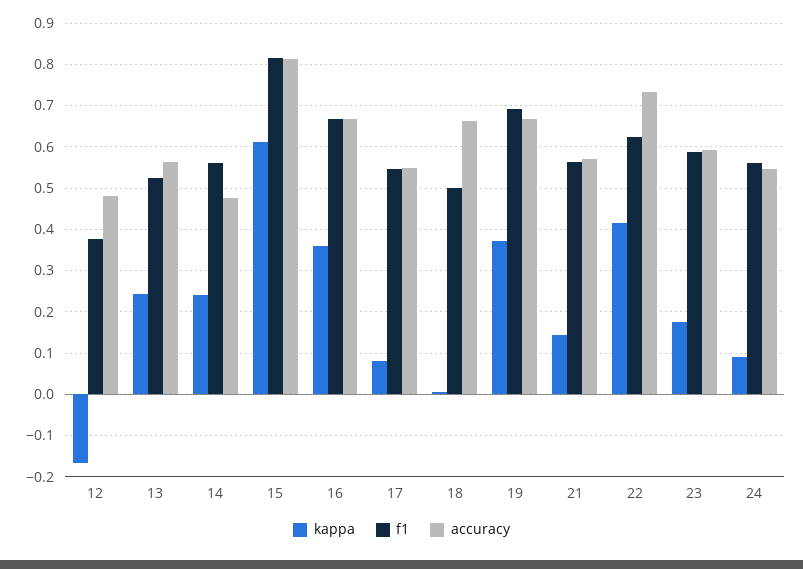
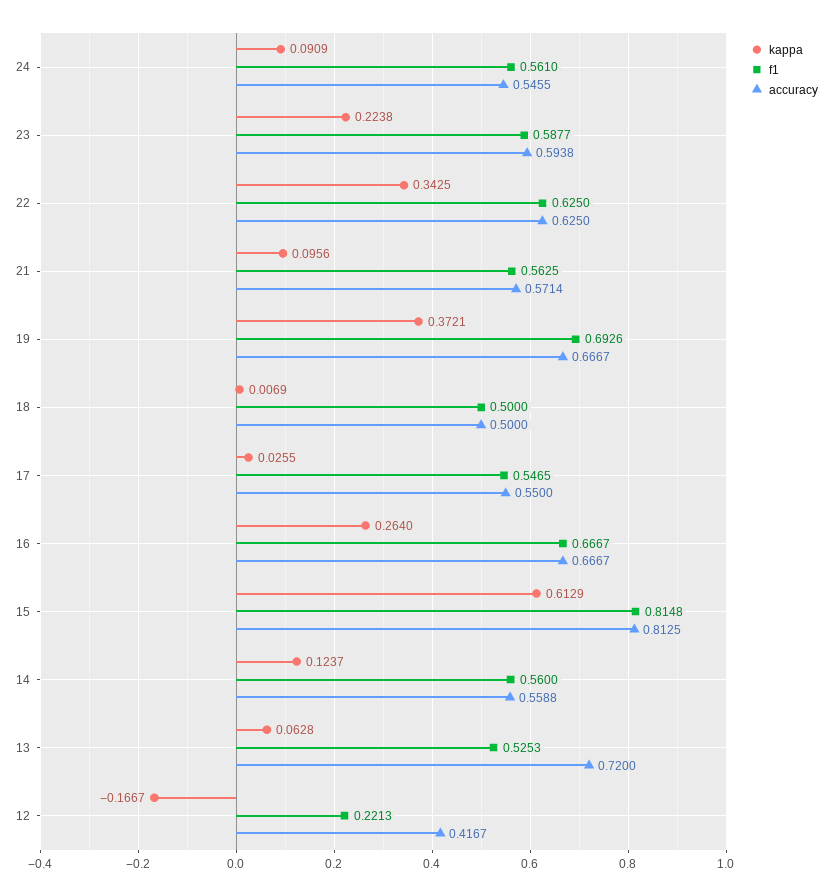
  {
    "kappa": {
      "12": -0.1667,
-     "13": 0.24,
+     "13": 0.0628,
-     "14": 0.24,
+     "14": 0.1237,
      "15": 0.6129,
-     "16": 0.36,
+     "16": 0.264,
-     "17": 0.08,
+     "17": 0.0255,
      "18": 0.0069,
      "19": 0.3721,
-     "21": 0.14,
+     "21": 0.0956,
-     "22": 0.42,
+     "22": 0.3425,
-     "23": 0.18,
+     "23": 0.2238,
      "24": 0.0909
    },
    "f1": {
-     "12": 0.38,
+     "12": 0.2213,
      "13": 0.5253,
      "14": 0.56,
      "15": 0.8148,
      "16": 0.6667,
      "17": 0.5465,
      "18": 0.5,
      "19": 0.6926,
      "21": 0.5625,
      "22": 0.625,
      "23": 0.5877,
      "24": 0.561
    },
    "accuracy": {
-     "12": 0.48,
+     "12": 0.4167,
-     "13": 0.56,
+     "13": 0.72,
-     "14": 0.48,
+     "14": 0.5588,
      "15": 0.8125,
      "16": 0.6667,
      "17": 0.55,
-     "18": 0.66,
+     "18": 0.5,
      "19": 0.6667,
      "21": 0.5714,
-     "22": 0.74,
+     "22": 0.625,
      "23": 0.5938,
      "24": 0.5455
    }
  }

